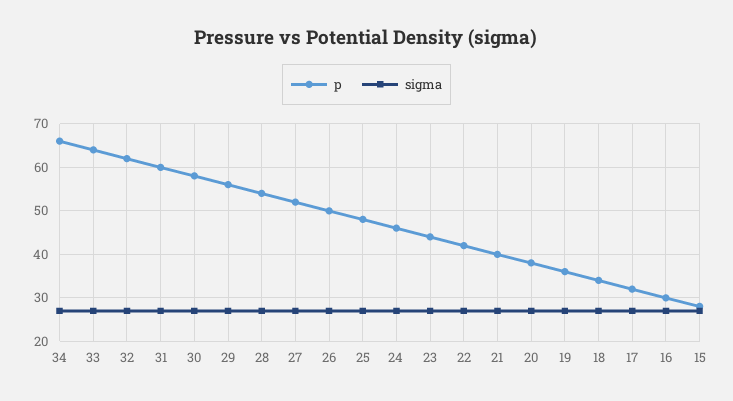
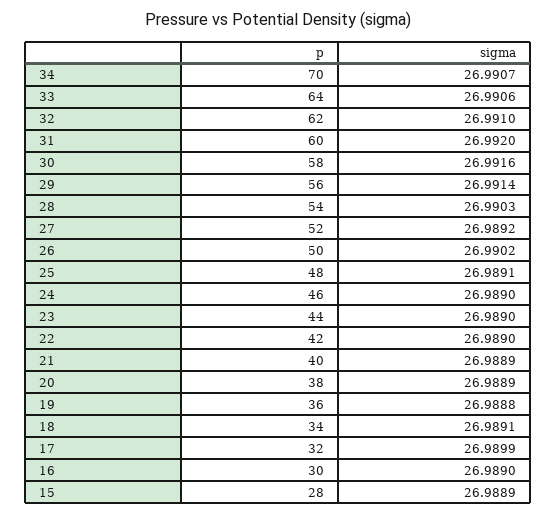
  {
    "p": {
-     "34": 66,
+     "34": 70,
      "33": 64,
      "32": 62,
      "31": 60,
      "30": 58,
      "29": 56,
      "28": 54,
      "27": 52,
      "26": 50,
      "25": 48,
      "24": 46,
      "23": 44,
      "22": 42,
      "21": 40,
      "20": 38,
      "19": 36,
      "18": 34,
      "17": 32,
      "16": 30,
      "15": 28
    },
    "sigma": {
      "34": 26.9907,
      "33": 26.9906,
      "32": 26.991,
      "31": 26.992,
      "30": 26.9916,
      "29": 26.9914,
      "28": 26.9903,
      "27": 26.9892,
      "26": 26.9902,
      "25": 26.9891,
      "24": 26.989,
      "23": 26.989,
      "22": 26.989,
      "21": 26.9889,
      "20": 26.9889,
      "19": 26.9888,
      "18": 26.9891,
      "17": 26.9899,
      "16": 26.989,
      "15": 26.9889
    }
  }

